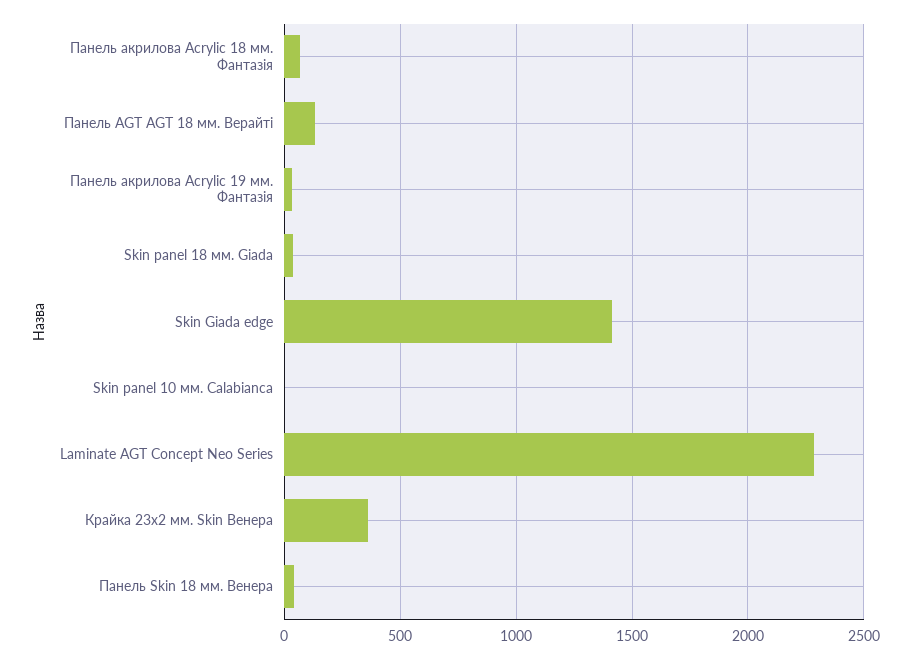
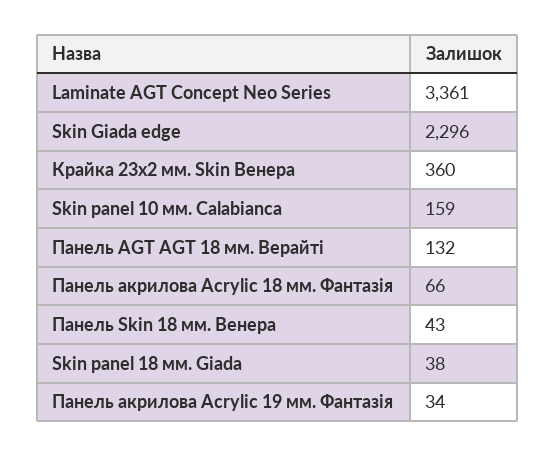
  {
    "Панель акрилова Acrylic 18 мм. Фантазія": 66,
    "Панель AGT AGT 18 мм. Верайті": 132,
    "Панель акрилова Acrylic 19 мм. Фантазія": 34,
    "Skin panel 18 мм. Giada": 38,
-   "Skin Giada edge": 1400,
+   "Skin Giada edge": 2296,
-   "Skin panel 10 мм. Calabianca": 0,
+   "Skin panel 10 мм. Calabianca": 159,
-   "Laminate AGT Concept Neo Series": 2300,
+   "Laminate AGT Concept Neo Series": 3361,
    "Крайка 23x2 мм. Skin Венера": 360,
    "Панель Skin 18 мм. Венера": 43
  }

